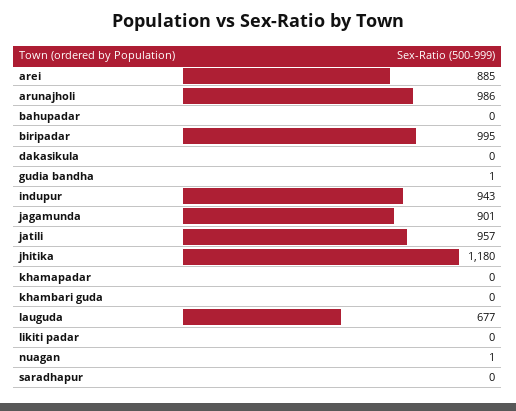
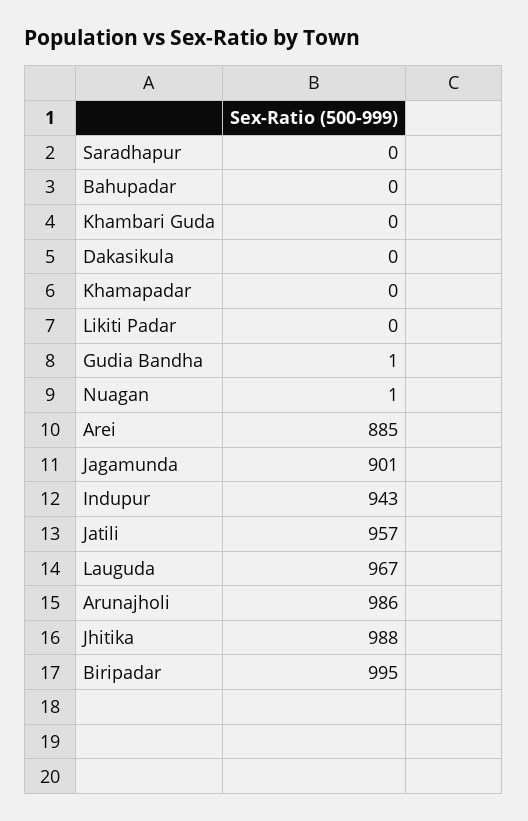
  {
    "arei": 885,
    "arunajholi": 986,
    "bahupadar": 0,
    "biripadar": 995,
    "dakasikula": 0,
    "gudia bandha": 1,
    "indupur": 943,
    "jagamunda": 901,
    "jatili": 957,
-   "jhitika": 1180,
+   "jhitika": 988,
    "khamapadar": 0,
    "khambari guda": 0,
-   "lauguda": 677,
+   "lauguda": 967,
    "likiti padar": 0,
    "nuagan": 1,
    "saradhapur": 0
  }

